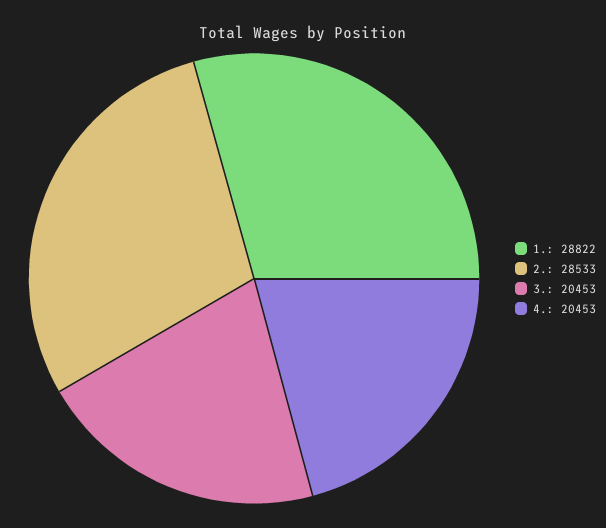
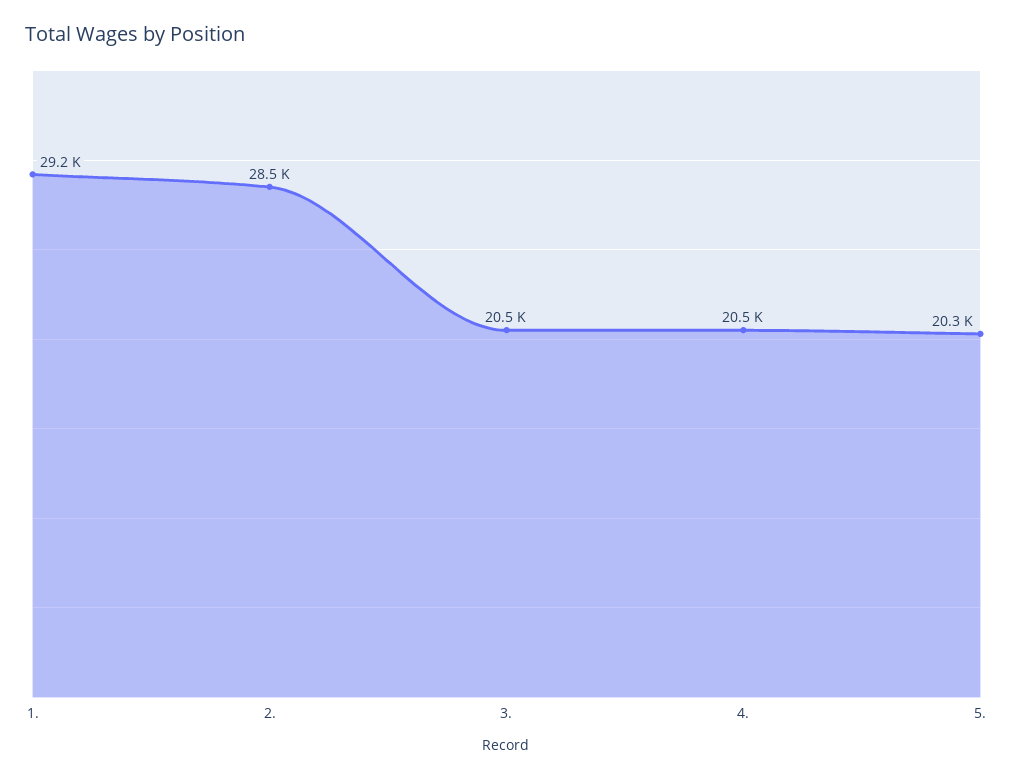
  {
-   "1.": 28822,
+   "1.": 29200,
    "2.": 28533,
    "3.": 20453,
-   "4.": 20453
+   "4.": 20453,
+   "5.": 20300
  }

